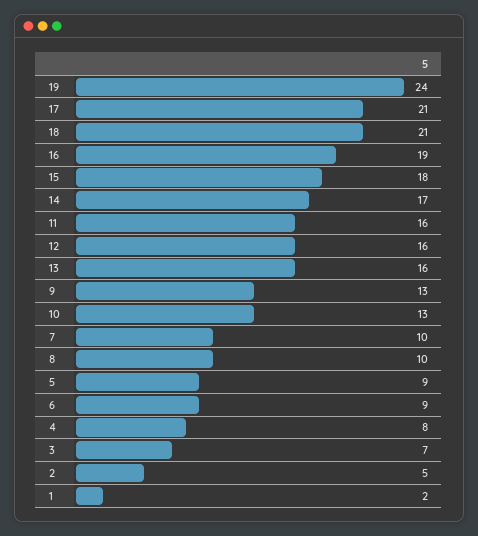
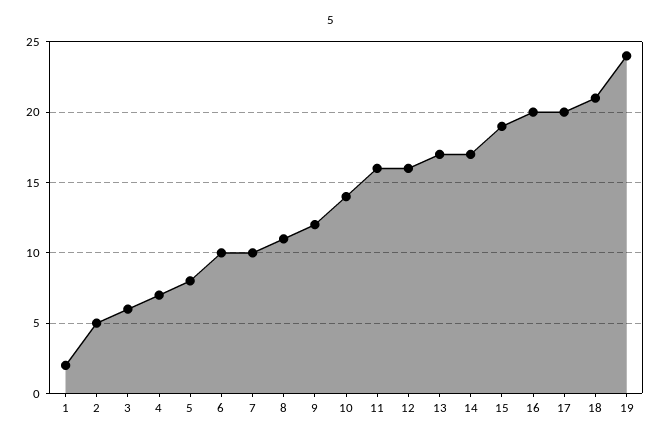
  {
    "19": 24,
-   "17": 21,
+   "17": 20,
    "18": 21,
-   "16": 19,
+   "16": 20,
-   "15": 18,
+   "15": 19,
    "14": 17,
    "11": 16,
    "12": 16,
-   "13": 16,
+   "13": 17,
-   "9": 13,
+   "9": 12,
-   "10": 13,
+   "10": 14,
    "7": 10,
-   "8": 10,
+   "8": 11,
-   "5": 9,
+   "5": 8,
-   "6": 9,
+   "6": 10,
-   "4": 8,
+   "4": 7,
-   "3": 7,
+   "3": 6,
    "2": 5,
    "1": 2
  }

